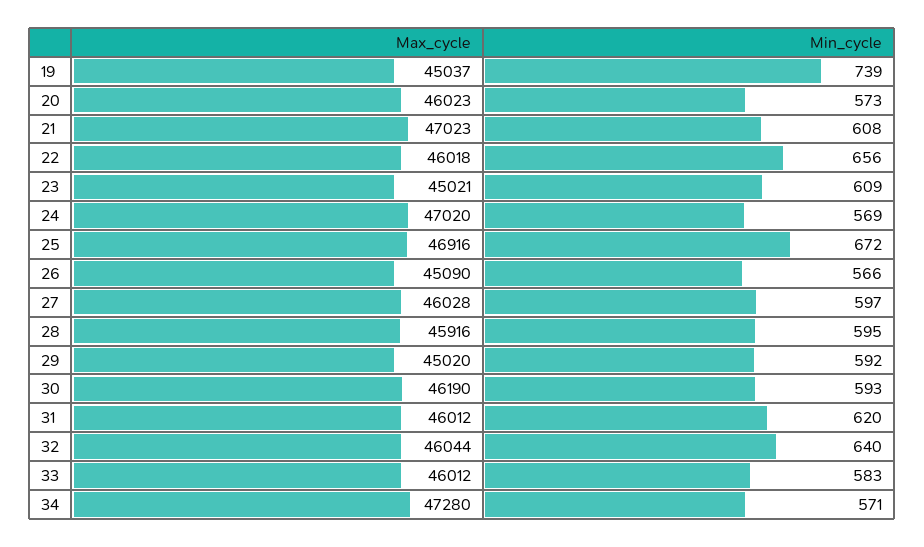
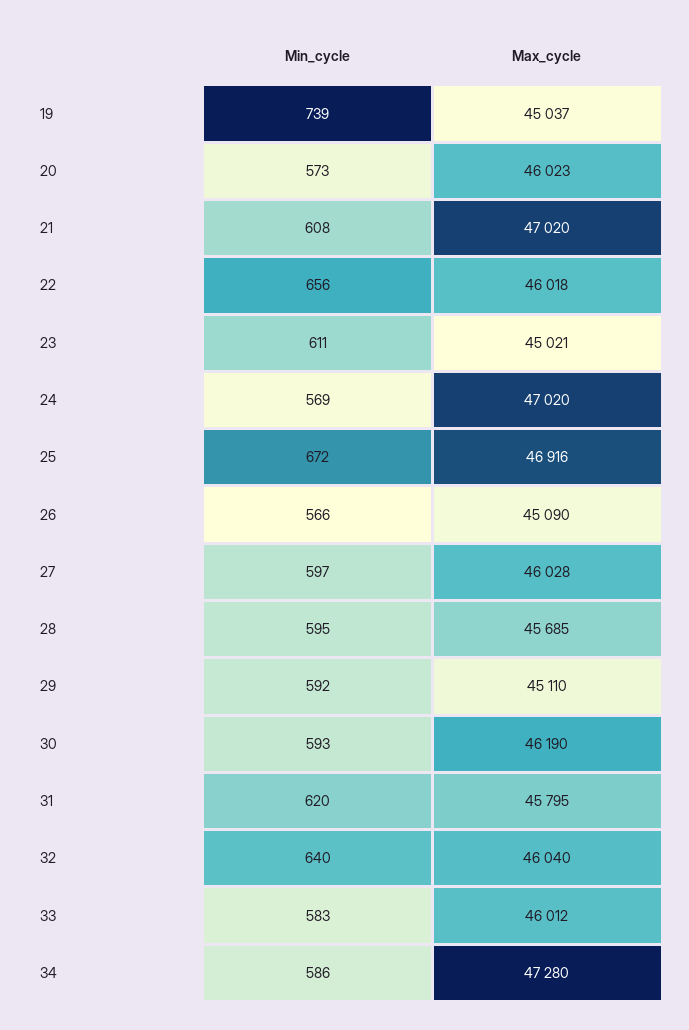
  {
    "Max_cycle": {
      "19": 45037,
      "20": 46023,
-     "21": 47023,
+     "21": 47020,
      "22": 46018,
      "23": 45021,
      "24": 47020,
      "25": 46916,
      "26": 45090,
      "27": 46028,
-     "28": 45916,
+     "28": 45685,
-     "29": 45020,
+     "29": 45110,
      "30": 46190,
-     "31": 46012,
+     "31": 45795,
-     "32": 46044,
+     "32": 46040,
      "33": 46012,
      "34": 47280
    },
    "Min_cycle": {
      "19": 739,
      "20": 573,
      "21": 608,
      "22": 656,
-     "23": 609,
+     "23": 611,
      "24": 569,
      "25": 672,
      "26": 566,
      "27": 597,
      "28": 595,
      "29": 592,
      "30": 593,
      "31": 620,
      "32": 640,
      "33": 583,
-     "34": 571
+     "34": 586
    }
  }

